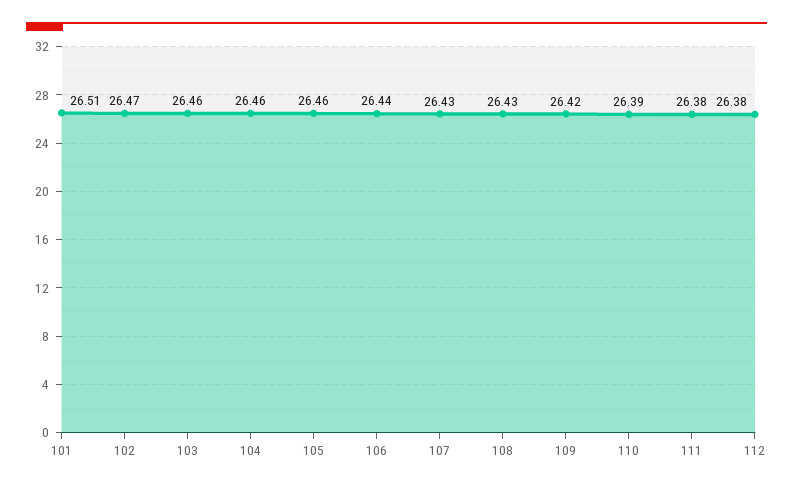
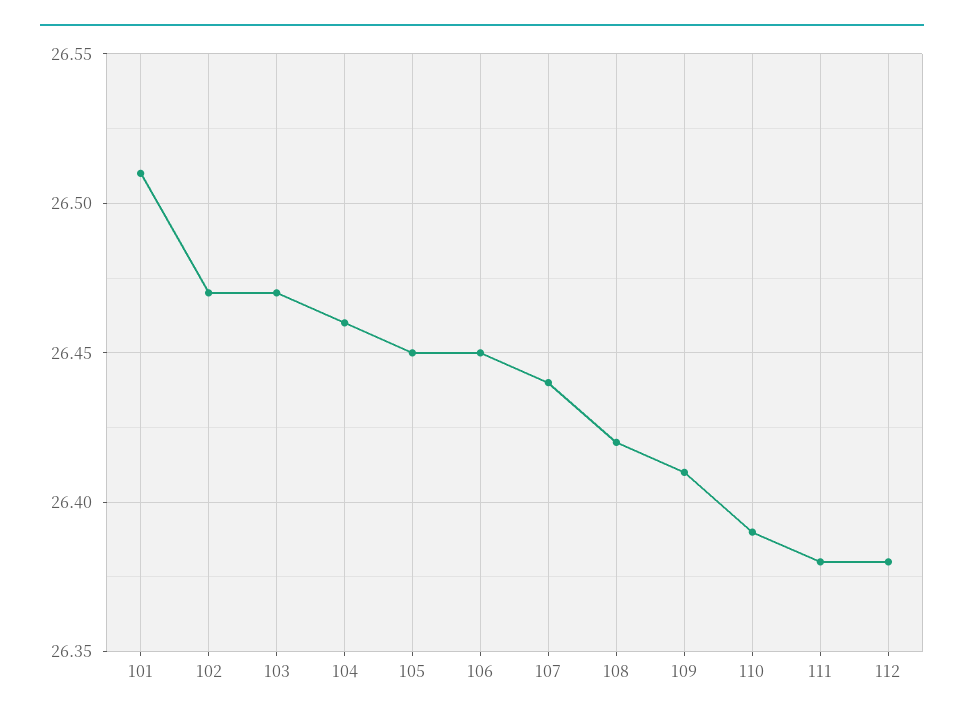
  {
    "101": 26.51,
    "102": 26.47,
-   "103": 26.46,
+   "103": 26.47,
    "104": 26.46,
-   "105": 26.46,
+   "105": 26.45,
-   "106": 26.44,
+   "106": 26.45,
-   "107": 26.43,
+   "107": 26.44,
-   "108": 26.43,
+   "108": 26.42,
-   "109": 26.42,
+   "109": 26.41,
    "110": 26.39,
    "111": 26.38,
    "112": 26.38
  }

